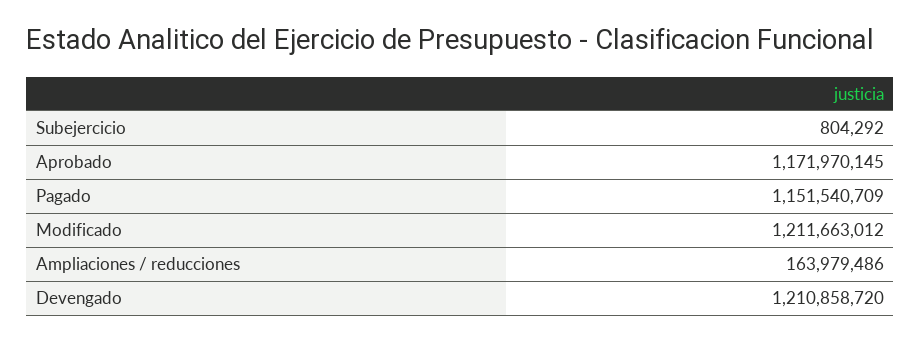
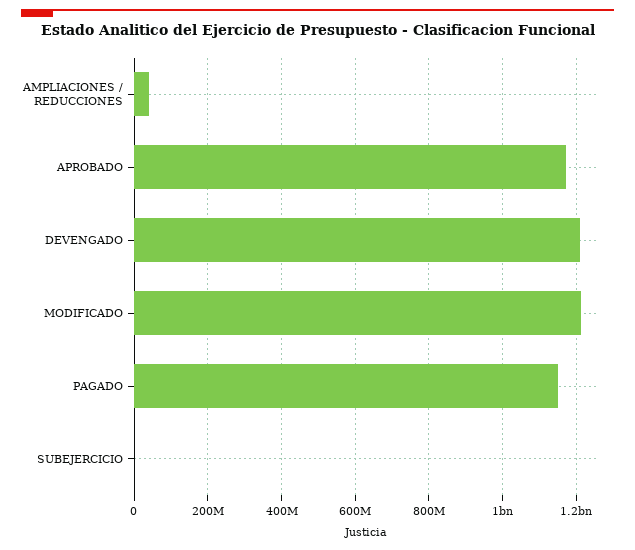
  {
    "Subejercicio": 804292,
    "Aprobado": 1171970145,
    "Pagado": 1151540709,
    "Modificado": 1211663012,
-   "Ampliaciones / reducciones": 163979486,
+   "Ampliaciones / reducciones": 40000000,
    "Devengado": 1210858720
  }

